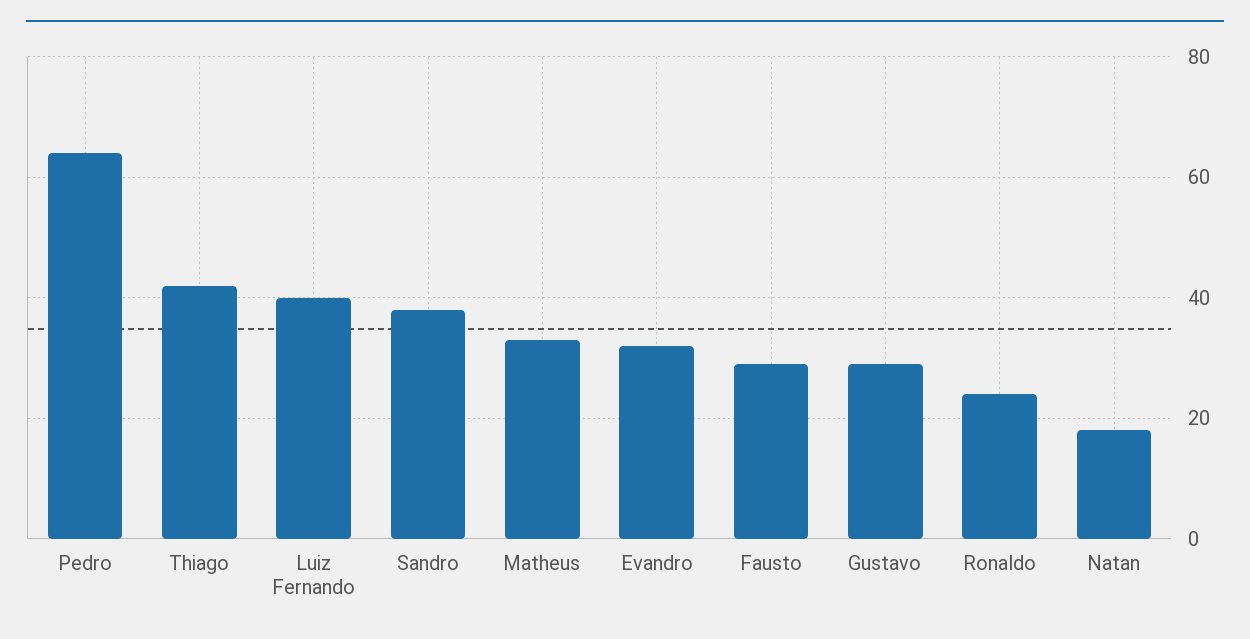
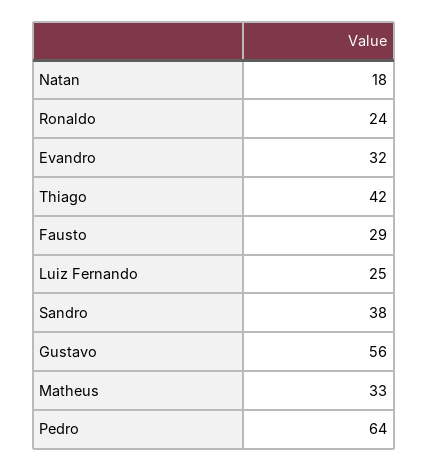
  {
    "Pedro": 64,
    "Thiago": 42,
-   "Luiz Fernando": 40,
+   "Luiz Fernando": 25,
    "Sandro": 38,
    "Matheus": 33,
    "Evandro": 32,
    "Fausto": 29,
-   "Gustavo": 30,
+   "Gustavo": 56,
    "Ronaldo": 24,
    "Natan": 18
  }

